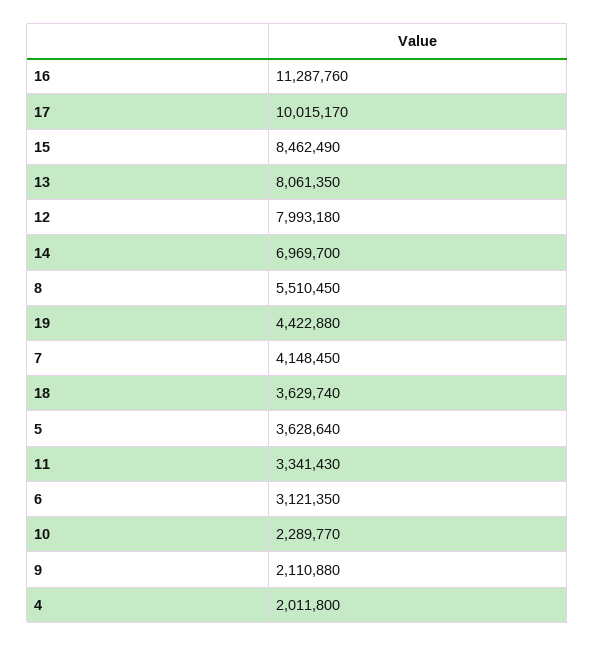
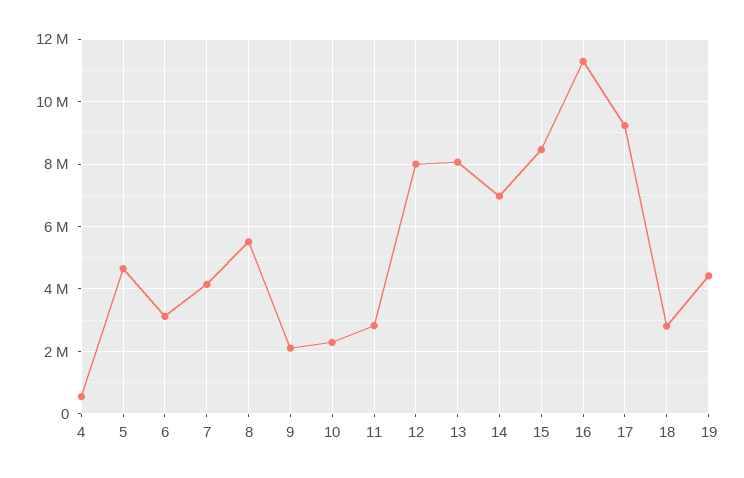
  {
    "16": 11287760,
-   "17": 10015170,
+   "17": 9200000,
    "15": 8462490,
    "13": 8061350,
    "12": 7993180,
    "14": 6969700,
    "8": 5510450,
    "19": 4422880,
    "7": 4148450,
-   "18": 3629740,
+   "18": 2800000,
-   "5": 3628640,
+   "5": 4600000,
-   "11": 3341430,
+   "11": 2800000,
    "6": 3121350,
    "10": 2289770,
    "9": 2110880,
-   "4": 2011800
+   "4": 600000
  }

